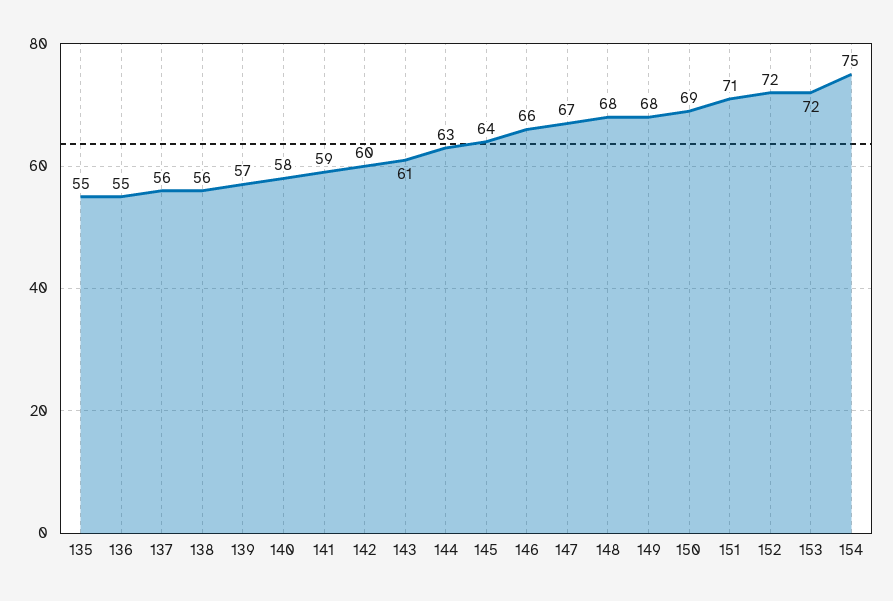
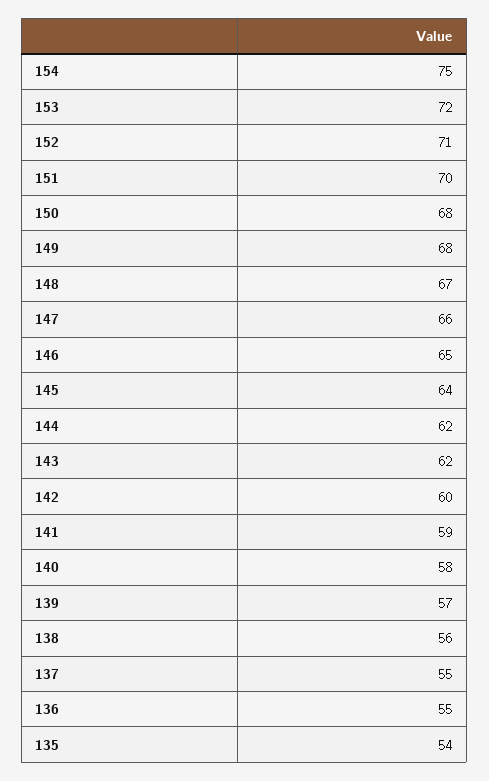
  {
-   "135": 55,
+   "135": 54,
    "136": 55,
-   "137": 56,
+   "137": 55,
    "138": 56,
    "139": 57,
    "140": 58,
    "141": 59,
    "142": 60,
-   "143": 61,
+   "143": 62,
-   "144": 63,
+   "144": 62,
    "145": 64,
-   "146": 66,
+   "146": 65,
-   "147": 67,
+   "147": 66,
-   "148": 68,
+   "148": 67,
    "149": 68,
-   "150": 69,
+   "150": 68,
-   "151": 71,
+   "151": 70,
-   "152": 72,
+   "152": 71,
    "153": 72,
    "154": 75
  }

